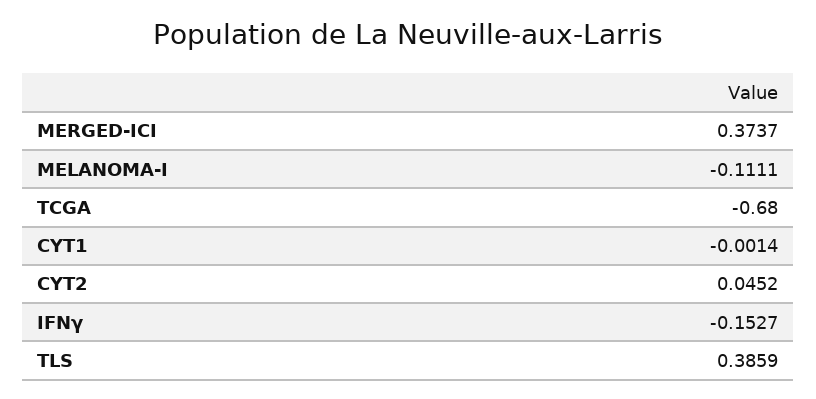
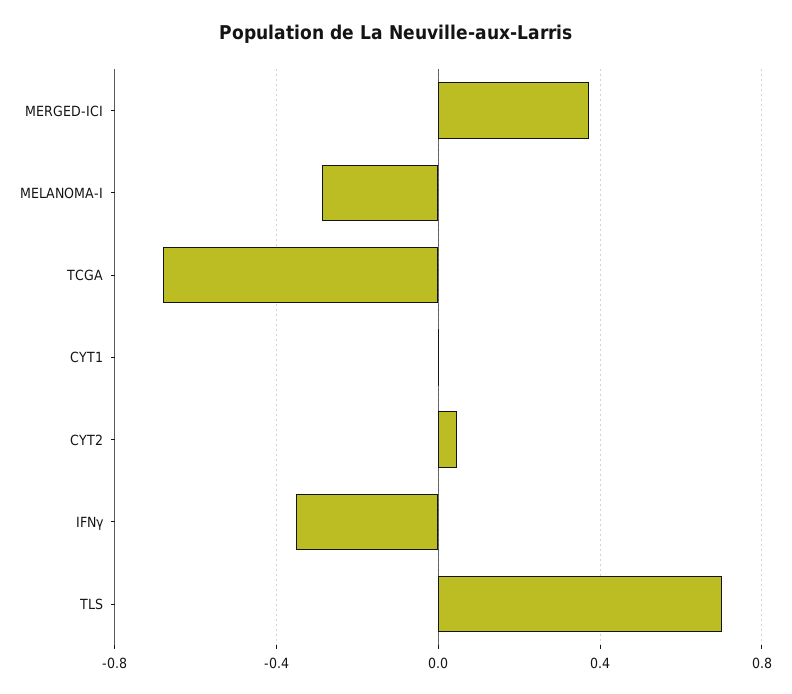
  {
    "MERGED-ICI": 0.3737,
-   "MELANOMA-I": -0.1111,
+   "MELANOMA-I": -0.3,
    "TCGA": -0.68,
    "CYT1": -0.0014,
    "CYT2": 0.0452,
-   "IFNγ": -0.1527,
+   "IFNγ": -0.35,
-   "TLS": 0.3859
+   "TLS": 0.7
  }

